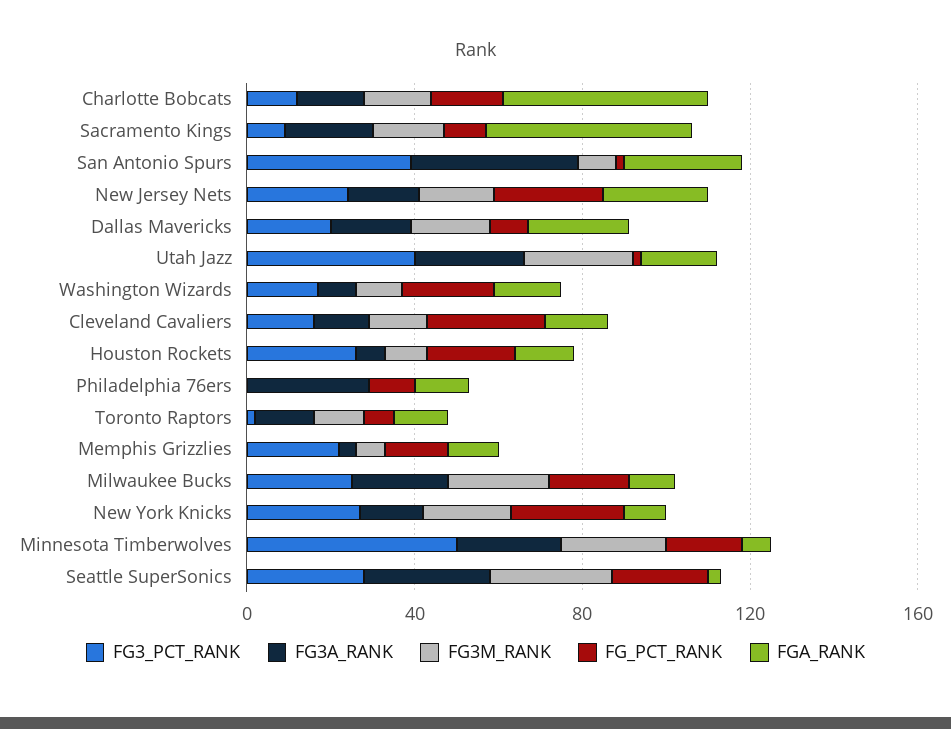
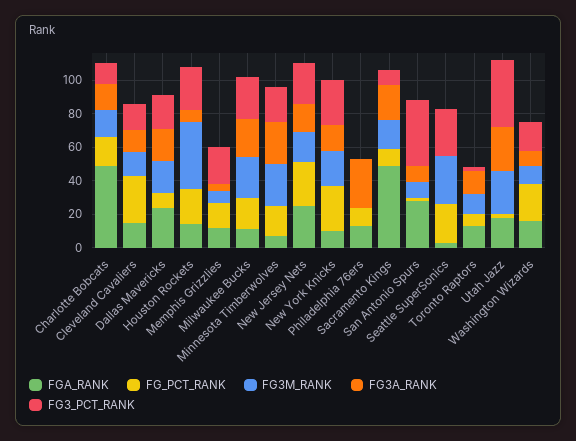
  {
    "FG3_PCT_RANK": {
      "Charlotte Bobcats": 10,
      "Sacramento Kings": 10,
      "San Antonio Spurs": 40,
      "New Jersey Nets": 25,
      "Dallas Mavericks": 20,
      "Utah Jazz": 40,
      "Washington Wizards": 15,
      "Cleveland Cavaliers": 15,
      "Houston Rockets": 25,
      "Philadelphia 76ers": 0,
      "Toronto Raptors": 0,
      "Memphis Grizzlies": 20,
      "Milwaukee Bucks": 25,
      "New York Knicks": 25,
-     "Minnesota Timberwolves": 50,
+     "Minnesota Timberwolves": 20,
      "Seattle SuperSonics": 30
    },
    "FG3A_RANK": {
      "Charlotte Bobcats": 15,
      "Sacramento Kings": 20,
-     "San Antonio Spurs": 40,
+     "San Antonio Spurs": 10,
      "New Jersey Nets": 15,
      "Dallas Mavericks": 20,
      "Utah Jazz": 25,
      "Washington Wizards": 10,
      "Cleveland Cavaliers": 15,
      "Houston Rockets": 5,
      "Philadelphia 76ers": 30,
      "Toronto Raptors": 15,
      "Memphis Grizzlies": 5,
      "Milwaukee Bucks": 25,
      "New York Knicks": 15,
      "Minnesota Timberwolves": 25,
-     "Seattle SuperSonics": 30
+     "Seattle SuperSonics": 0
    },
    "FG3M_RANK": {
      "Charlotte Bobcats": 15,
      "Sacramento Kings": 15,
      "San Antonio Spurs": 10,
      "New Jersey Nets": 20,
      "Dallas Mavericks": 20,
      "Utah Jazz": 25,
      "Washington Wizards": 10,
      "Cleveland Cavaliers": 15,
-     "Houston Rockets": 10,
+     "Houston Rockets": 40,
      "Philadelphia 76ers": 0,
      "Toronto Raptors": 10,
      "Memphis Grizzlies": 5,
      "Milwaukee Bucks": 25,
      "New York Knicks": 20,
      "Minnesota Timberwolves": 25,
      "Seattle SuperSonics": 30
    },
    "FG_PCT_RANK": {
      "Charlotte Bobcats": 15,
      "Sacramento Kings": 10,
      "San Antonio Spurs": 0,
      "New Jersey Nets": 25,
      "Dallas Mavericks": 10,
      "Utah Jazz": 0,
      "Washington Wizards": 20,
      "Cleveland Cavaliers": 30,
      "Houston Rockets": 20,
      "Philadelphia 76ers": 10,
      "Toronto Raptors": 5,
      "Memphis Grizzlies": 15,
      "Milwaukee Bucks": 20,
      "New York Knicks": 25,
      "Minnesota Timberwolves": 20,
      "Seattle SuperSonics": 25
    },
    "FGA_RANK": {
      "Charlotte Bobcats": 50,
      "Sacramento Kings": 50,
      "San Antonio Spurs": 30,
      "New Jersey Nets": 25,
      "Dallas Mavericks": 25,
      "Utah Jazz": 20,
      "Washington Wizards": 15,
      "Cleveland Cavaliers": 15,
      "Houston Rockets": 15,
      "Philadelphia 76ers": 15,
      "Toronto Raptors": 15,
      "Memphis Grizzlies": 10,
      "Milwaukee Bucks": 10,
      "New York Knicks": 10,
      "Minnesota Timberwolves": 5,
      "Seattle SuperSonics": 5
    }
  }

